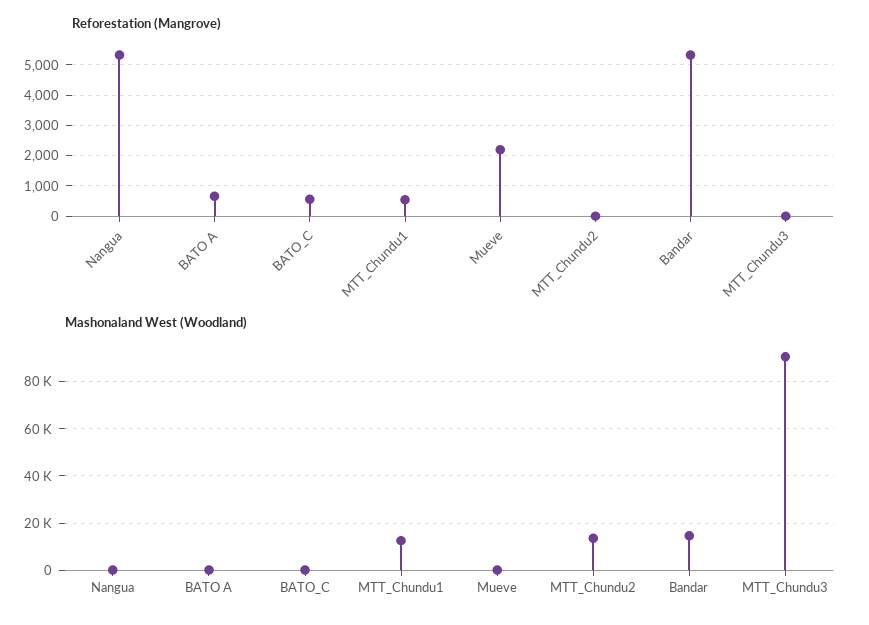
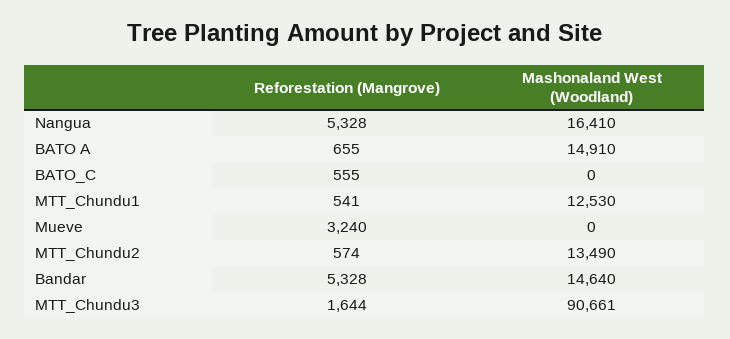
  {
    "Reforestation (Mangrove)": {
      "Nangua": 5328,
      "BATO A": 655,
      "BATO_C": 555,
      "MTT_Chundu1": 541,
-     "Mueve": 2200,
+     "Mueve": 3240,
-     "MTT_Chundu2": 0,
+     "MTT_Chundu2": 574,
      "Bandar": 5328,
-     "MTT_Chundu3": 0
+     "MTT_Chundu3": 1644
    },
    "Mashonaland West (Woodland)": {
-     "Nangua": 0,
+     "Nangua": 16410,
-     "BATO A": 0,
+     "BATO A": 14910,
      "BATO_C": 0,
      "MTT_Chundu1": 12530,
      "Mueve": 0,
      "MTT_Chundu2": 13490,
      "Bandar": 14640,
      "MTT_Chundu3": 90661
    }
  }

